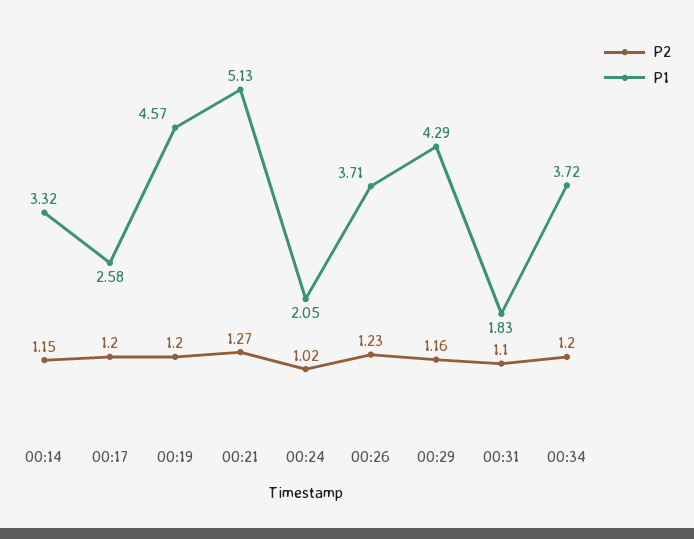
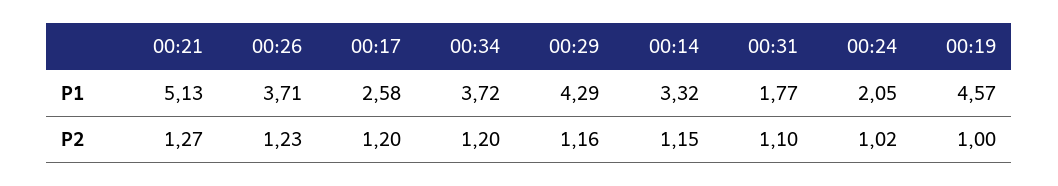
  {
    "P2": {
      "00:14": 1.15,
      "00:17": 1.2,
-     "00:19": 1.2,
+     "00:19": 1,
      "00:21": 1.27,
      "00:24": 1.02,
      "00:26": 1.23,
      "00:29": 1.16,
      "00:31": 1.1,
      "00:34": 1.2
    },
    "P1": {
      "00:14": 3.32,
      "00:17": 2.58,
      "00:19": 4.57,
      "00:21": 5.13,
      "00:24": 2.05,
      "00:26": 3.71,
      "00:29": 4.29,
-     "00:31": 1.83,
+     "00:31": 1.77,
      "00:34": 3.72
    }
  }

